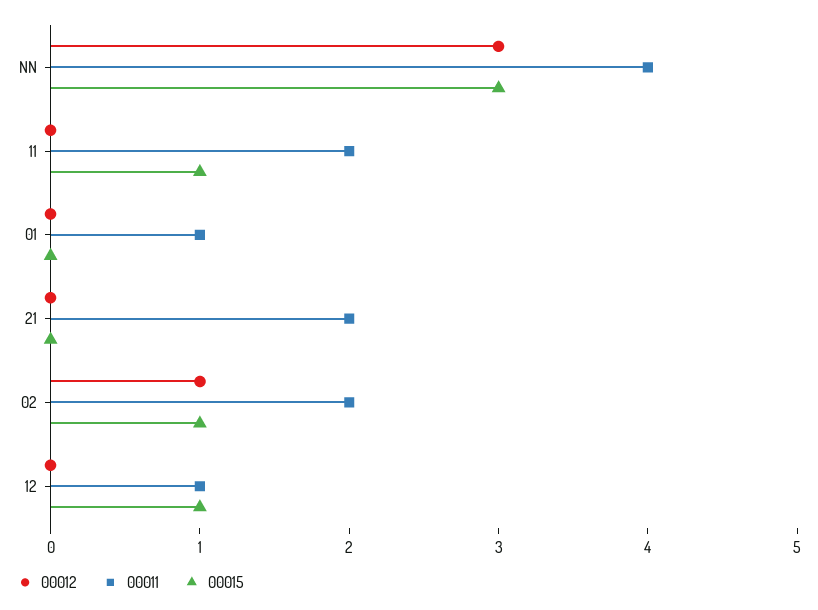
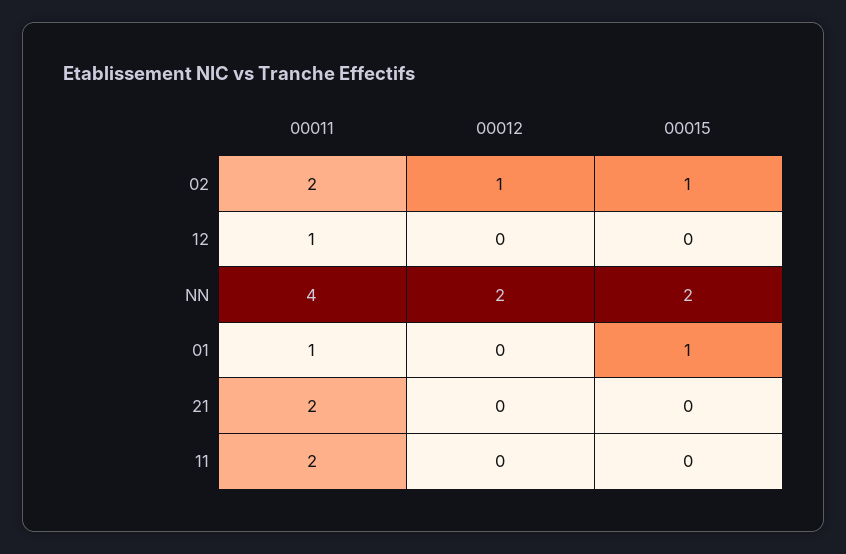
  {
    "00012": {
-     "NN": 3,
+     "NN": 2,
      "11": 0,
      "01": 0,
      "21": 0,
      "02": 1,
      "12": 0
    },
    "00011": {
      "NN": 4,
      "11": 2,
      "01": 1,
      "21": 2,
      "02": 2,
      "12": 1
    },
    "00015": {
-     "NN": 3,
+     "NN": 2,
-     "11": 1,
+     "11": 0,
-     "01": 0,
+     "01": 1,
      "21": 0,
      "02": 1,
-     "12": 1
+     "12": 0
    }
  }

